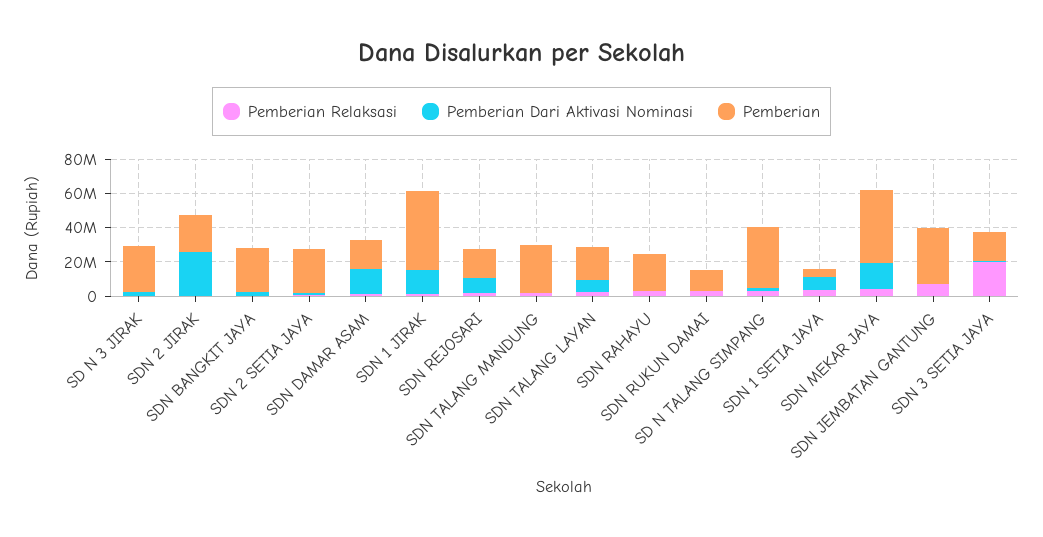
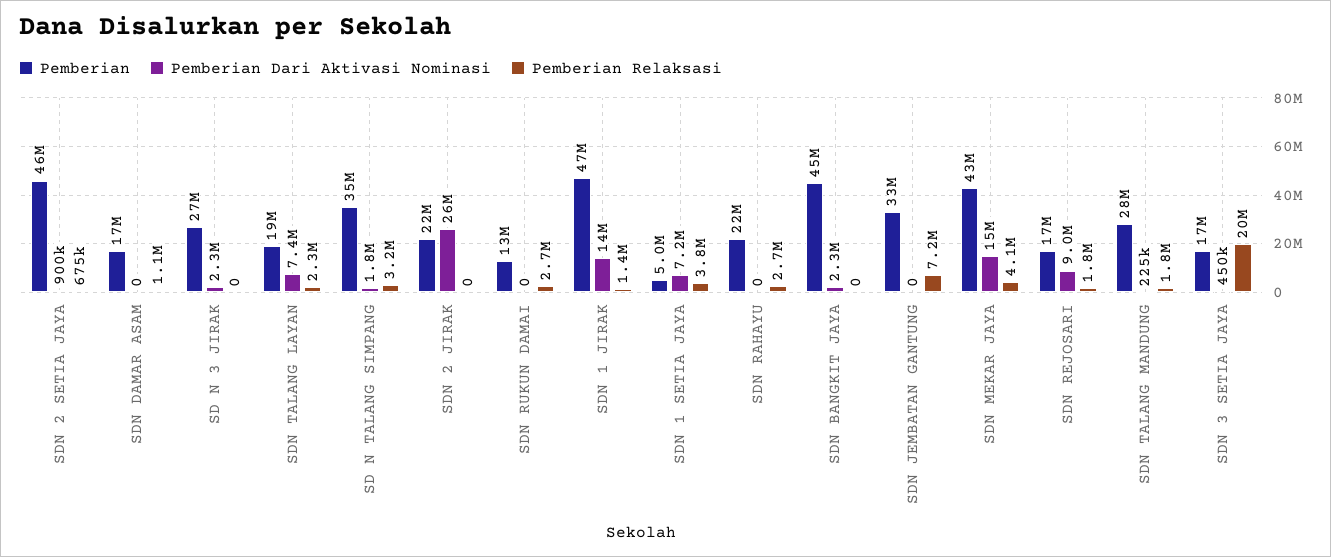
  {
    "Pemberian Relaksasi": {
      "SD N 3 JIRAK": 0,
      "SDN 2 JIRAK": 0,
      "SDN BANGKIT JAYA": 0,
      "SDN 2 SETIA JAYA": 675000,
      "SDN DAMAR ASAM": 1100000,
      "SDN 1 JIRAK": 1400000,
      "SDN REJOSARI": 1800000,
      "SDN TALANG MANDUNG": 1800000,
      "SDN TALANG LAYAN": 2300000,
      "SDN RAHAYU": 2700000,
      "SDN RUKUN DAMAI": 2700000,
      "SD N TALANG SIMPANG": 3200000,
      "SDN 1 SETIA JAYA": 3800000,
      "SDN MEKAR JAYA": 4100000,
      "SDN JEMBATAN GANTUNG": 7200000,
      "SDN 3 SETIA JAYA": 20000000
    },
    "Pemberian Dari Aktivasi Nominasi": {
      "SD N 3 JIRAK": 2300000,
      "SDN 2 JIRAK": 26000000,
      "SDN BANGKIT JAYA": 2300000,
      "SDN 2 SETIA JAYA": 900000,
-     "SDN DAMAR ASAM": 15000000,
+     "SDN DAMAR ASAM": 0,
      "SDN 1 JIRAK": 14000000,
      "SDN REJOSARI": 9000000,
      "SDN TALANG MANDUNG": 225000,
      "SDN TALANG LAYAN": 7400000,
      "SDN RAHAYU": 0,
      "SDN RUKUN DAMAI": 0,
      "SD N TALANG SIMPANG": 1800000,
      "SDN 1 SETIA JAYA": 7200000,
      "SDN MEKAR JAYA": 15000000,
      "SDN JEMBATAN GANTUNG": 0,
      "SDN 3 SETIA JAYA": 450000
    },
    "Pemberian": {
      "SD N 3 JIRAK": 27000000,
      "SDN 2 JIRAK": 22000000,
-     "SDN BANGKIT JAYA": 25000000,
+     "SDN BANGKIT JAYA": 45000000,
-     "SDN 2 SETIA JAYA": 25000000,
+     "SDN 2 SETIA JAYA": 46000000,
      "SDN DAMAR ASAM": 17000000,
      "SDN 1 JIRAK": 47000000,
      "SDN REJOSARI": 17000000,
      "SDN TALANG MANDUNG": 28000000,
      "SDN TALANG LAYAN": 19000000,
      "SDN RAHAYU": 22000000,
      "SDN RUKUN DAMAI": 13000000,
      "SD N TALANG SIMPANG": 35000000,
      "SDN 1 SETIA JAYA": 5000000,
      "SDN MEKAR JAYA": 43000000,
      "SDN JEMBATAN GANTUNG": 33000000,
      "SDN 3 SETIA JAYA": 17000000
    }
  }

